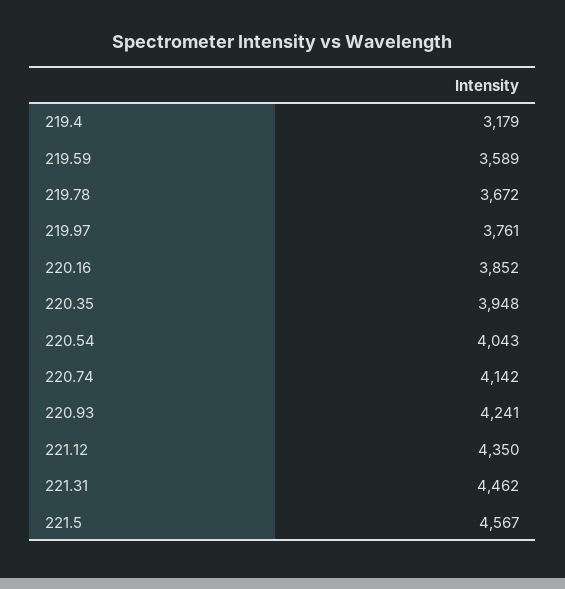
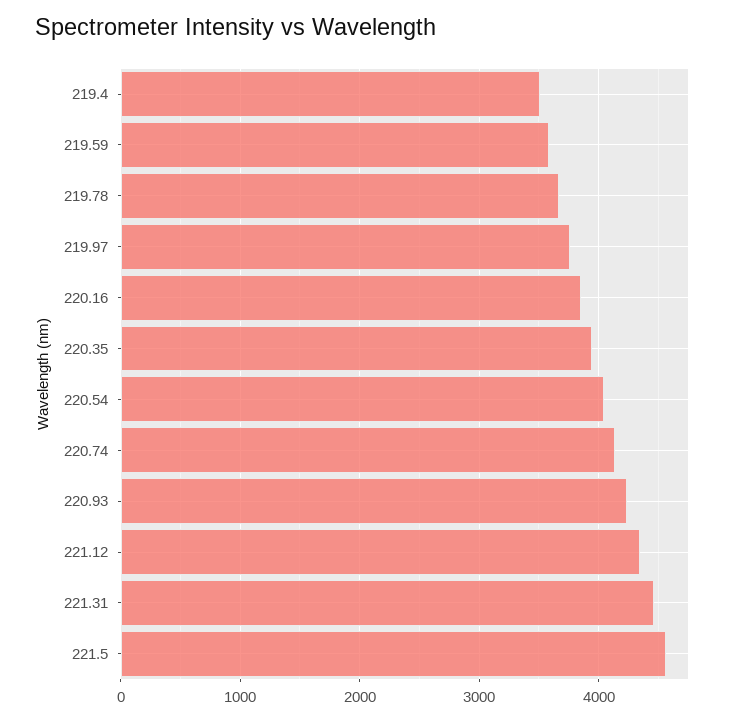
  {
-   "219.4": 3179,
+   "219.4": 3500,
    "219.59": 3589,
    "219.78": 3672,
    "219.97": 3761,
    "220.16": 3852,
    "220.35": 3948,
    "220.54": 4043,
    "220.74": 4142,
    "220.93": 4241,
    "221.12": 4350,
    "221.31": 4462,
    "221.5": 4567
  }

